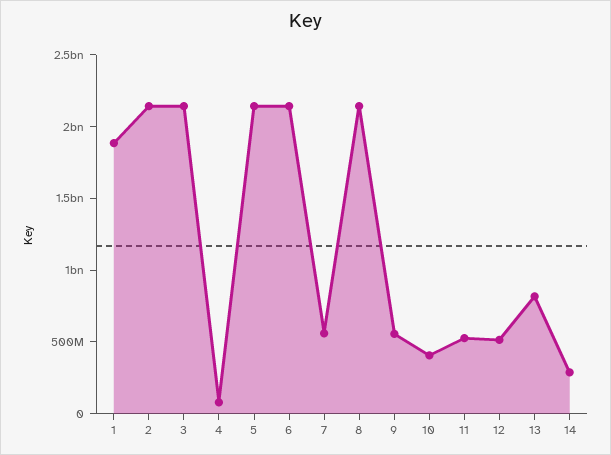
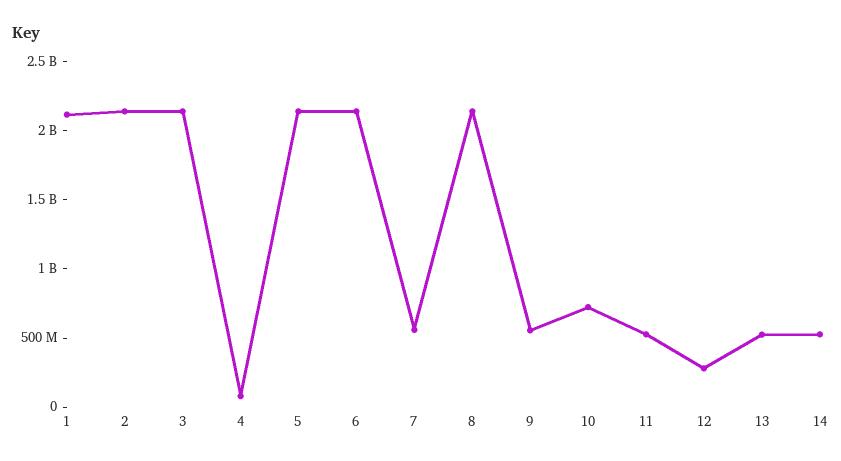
  {
-   "1": 1900000000,
+   "1": 2100000000,
    "2": 2100000000,
    "3": 2100000000,
    "4": 100000000,
    "5": 2100000000,
    "6": 2100000000,
    "7": 600000000,
    "8": 2100000000,
    "9": 600000000,
-   "10": 400000000,
+   "10": 700000000,
    "11": 500000000,
-   "12": 500000000,
+   "12": 300000000,
-   "13": 800000000,
+   "13": 500000000,
-   "14": 300000000
+   "14": 500000000
  }

